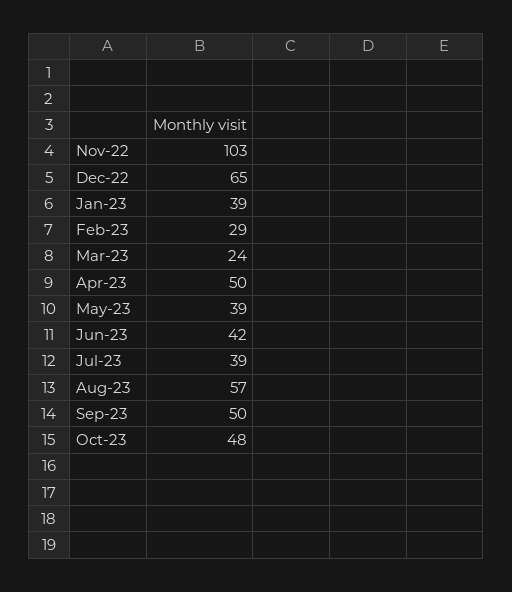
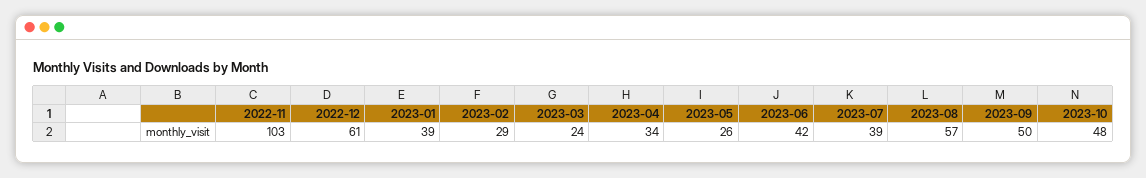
  {
    "Nov-22": 103,
-   "Dec-22": 65,
+   "Dec-22": 61,
    "Jan-23": 39,
    "Feb-23": 29,
    "Mar-23": 24,
-   "Apr-23": 50,
+   "Apr-23": 34,
-   "May-23": 39,
+   "May-23": 26,
    "Jun-23": 42,
    "Jul-23": 39,
    "Aug-23": 57,
    "Sep-23": 50,
    "Oct-23": 48
  }

